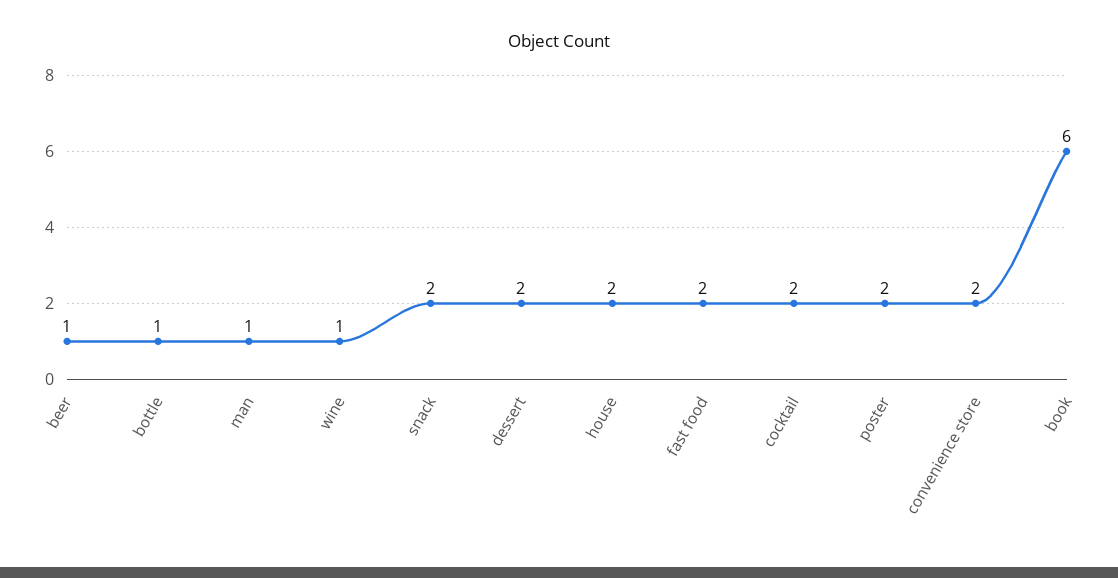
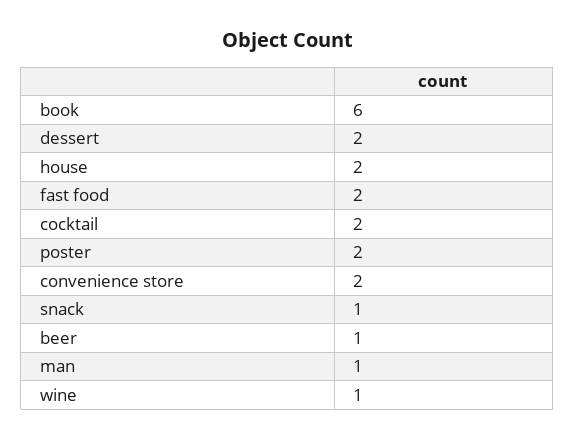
  {
    "beer": 1,
-   "bottle": 1,
    "man": 1,
    "wine": 1,
-   "snack": 2,
+   "snack": 1,
    "dessert": 2,
    "house": 2,
    "fast food": 2,
    "cocktail": 2,
    "poster": 2,
    "convenience store": 2,
    "book": 6
  }

